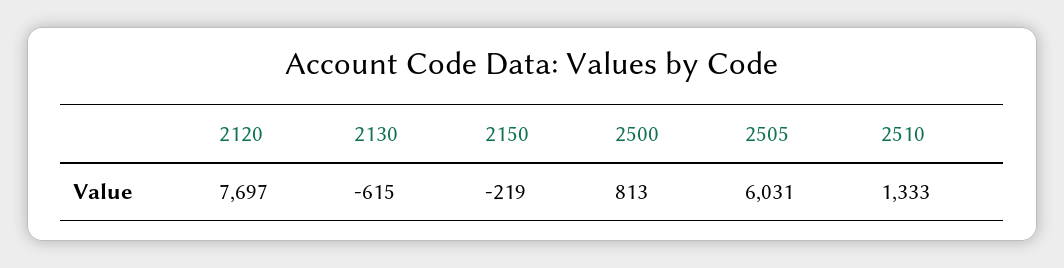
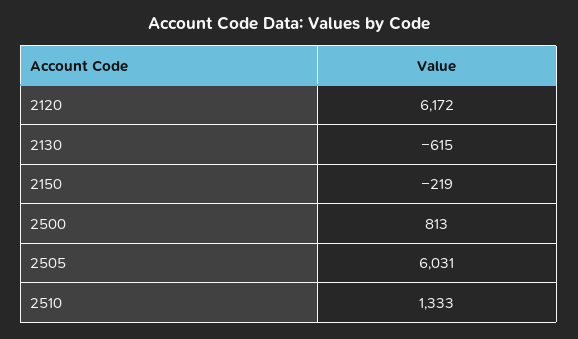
  {
-   "2120": 7697,
+   "2120": 6172,
    "2130": -615,
    "2150": -219,
    "2500": 813,
    "2505": 6031,
    "2510": 1333
  }

